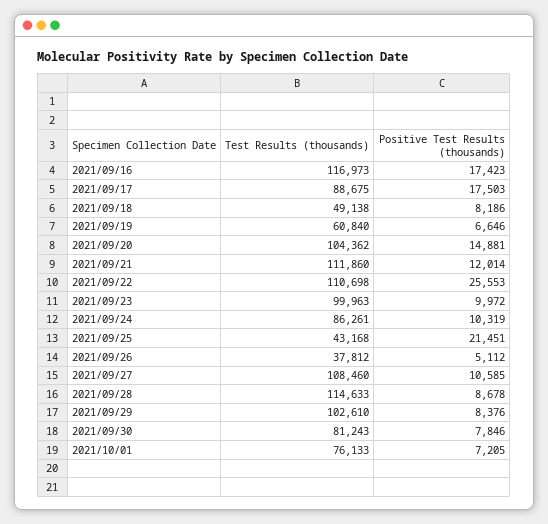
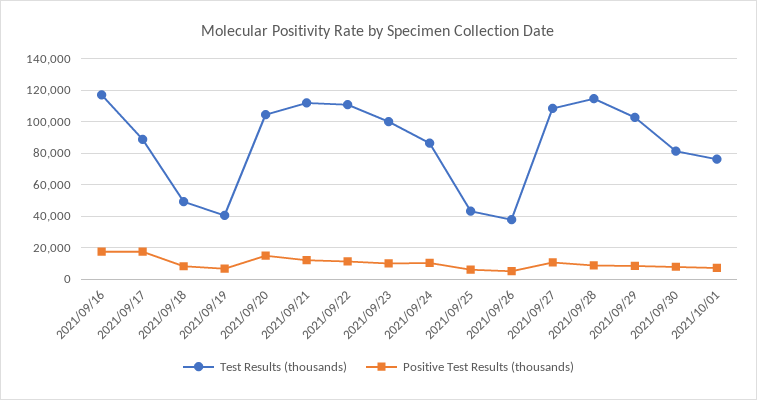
  {
    "Test Results (thousands)": {
      "2021/09/16": 116973,
      "2021/09/17": 88675,
      "2021/09/18": 49138,
-     "2021/09/19": 60840,
+     "2021/09/19": 40000,
      "2021/09/20": 104362,
      "2021/09/21": 111860,
      "2021/09/22": 110698,
      "2021/09/23": 99963,
      "2021/09/24": 86261,
      "2021/09/25": 43168,
      "2021/09/26": 37812,
      "2021/09/27": 108460,
      "2021/09/28": 114633,
      "2021/09/29": 102610,
      "2021/09/30": 81243,
      "2021/10/01": 76133
    },
    "Positive Test Results (thousands)": {
      "2021/09/16": 17423,
      "2021/09/17": 17503,
      "2021/09/18": 8186,
      "2021/09/19": 6646,
      "2021/09/20": 14881,
      "2021/09/21": 12014,
-     "2021/09/22": 25553,
+     "2021/09/22": 10000,
      "2021/09/23": 9972,
      "2021/09/24": 10319,
-     "2021/09/25": 21451,
+     "2021/09/25": 5000,
      "2021/09/26": 5112,
      "2021/09/27": 10585,
      "2021/09/28": 8678,
      "2021/09/29": 8376,
      "2021/09/30": 7846,
      "2021/10/01": 7205
    }
  }

